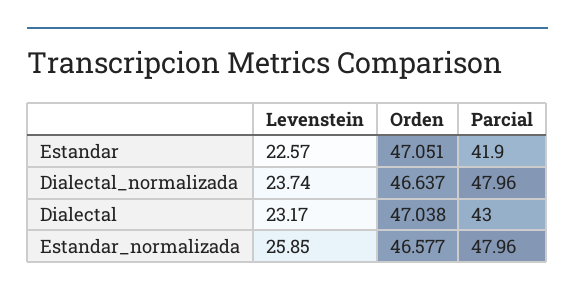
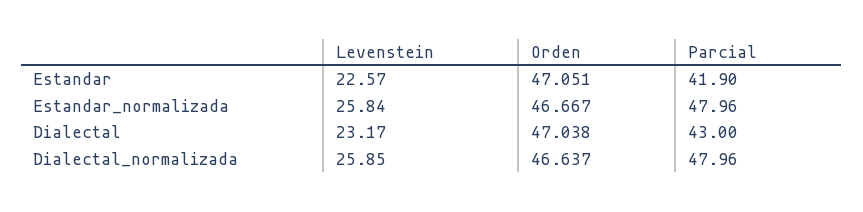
  {
    "Levenstein": {
      "Estandar": 22.57,
-     "Dialectal_normalizada": 23.74,
+     "Dialectal_normalizada": 25.85,
      "Dialectal": 23.17,
-     "Estandar_normalizada": 25.85
+     "Estandar_normalizada": 25.84
    },
    "Orden": {
      "Estandar": 47.051,
      "Dialectal_normalizada": 46.637,
      "Dialectal": 47.038,
-     "Estandar_normalizada": 46.577
+     "Estandar_normalizada": 46.667
    },
    "Parcial": {
      "Estandar": 41.9,
      "Dialectal_normalizada": 47.96,
      "Dialectal": 43,
      "Estandar_normalizada": 47.96
    }
  }

